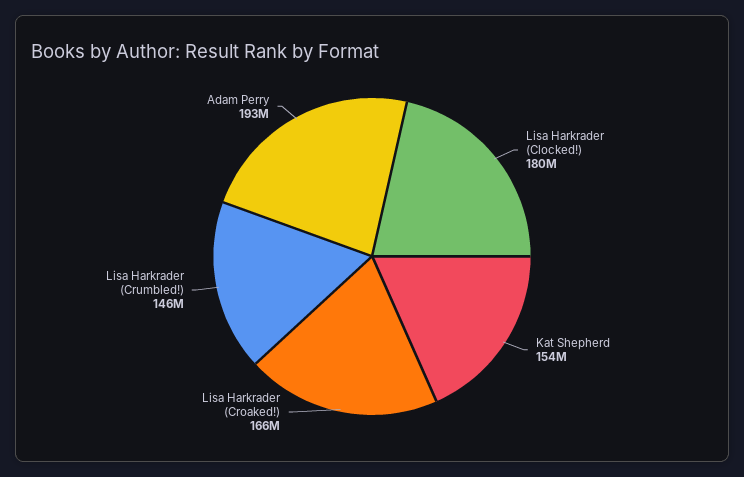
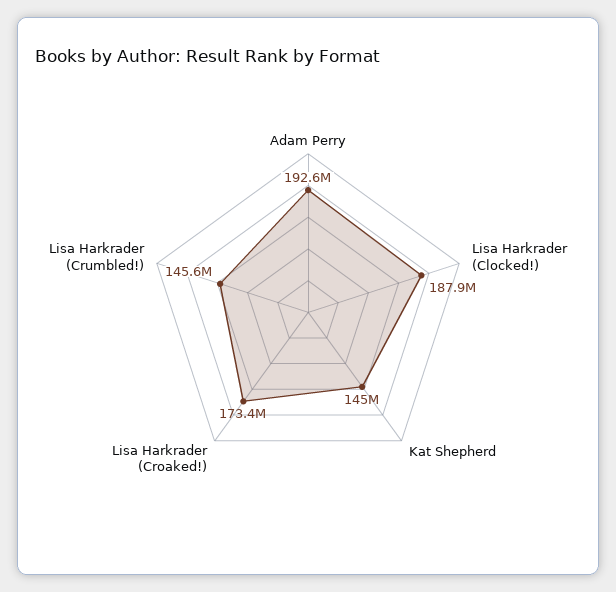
  {
-   "Lisa Harkrader (Clocked!)": 180000000,
+   "Lisa Harkrader (Clocked!)": 187900000,
-   "Kat Shepherd": 154000000,
+   "Kat Shepherd": 145000000,
-   "Lisa Harkrader (Croaked!)": 166000000,
+   "Lisa Harkrader (Croaked!)": 173400000,
    "Lisa Harkrader (Crumbled!)": 145600000,
    "Adam Perry": 192600000
  }

